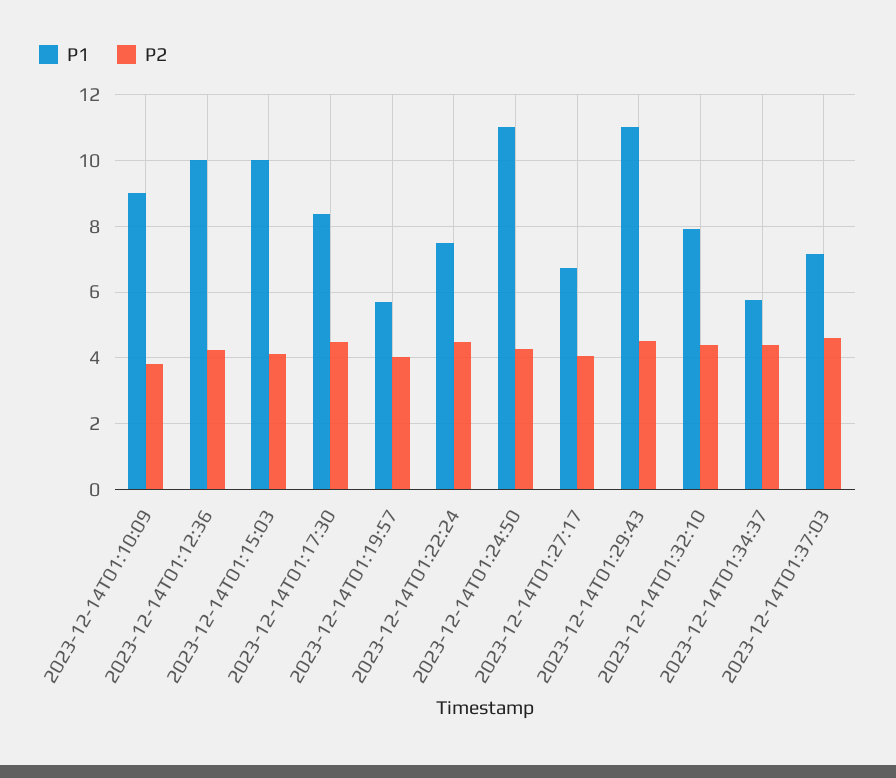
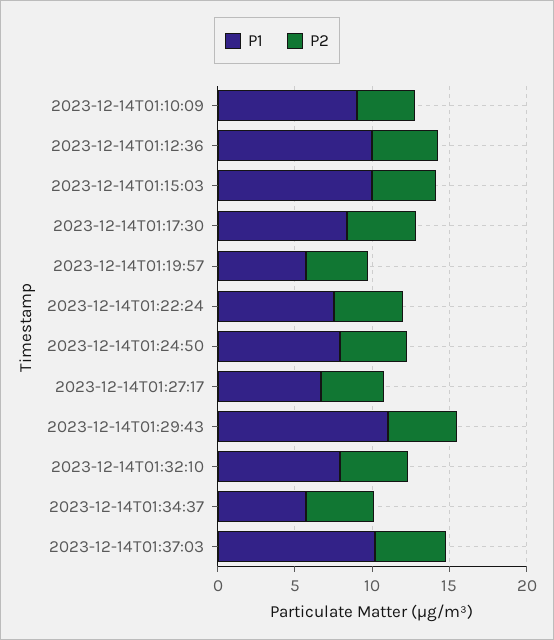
  {
    "P1": {
      "2023-12-14T01:10:09": 9,
      "2023-12-14T01:12:36": 10,
      "2023-12-14T01:15:03": 10,
      "2023-12-14T01:17:30": 8.4,
      "2023-12-14T01:19:57": 5.8,
      "2023-12-14T01:22:24": 7.6,
-     "2023-12-14T01:24:50": 11,
+     "2023-12-14T01:24:50": 8,
      "2023-12-14T01:27:17": 6.8,
      "2023-12-14T01:29:43": 11,
      "2023-12-14T01:32:10": 8,
      "2023-12-14T01:34:37": 5.8,
-     "2023-12-14T01:37:03": 7.2
+     "2023-12-14T01:37:03": 10
    },
    "P2": {
      "2023-12-14T01:10:09": 3.8,
      "2023-12-14T01:12:36": 4.2,
      "2023-12-14T01:15:03": 4.2,
      "2023-12-14T01:17:30": 4.4,
      "2023-12-14T01:19:57": 4,
      "2023-12-14T01:22:24": 4.4,
      "2023-12-14T01:24:50": 4.2,
      "2023-12-14T01:27:17": 4,
      "2023-12-14T01:29:43": 4.6,
      "2023-12-14T01:32:10": 4.4,
      "2023-12-14T01:34:37": 4.4,
      "2023-12-14T01:37:03": 4.6
    }
  }

